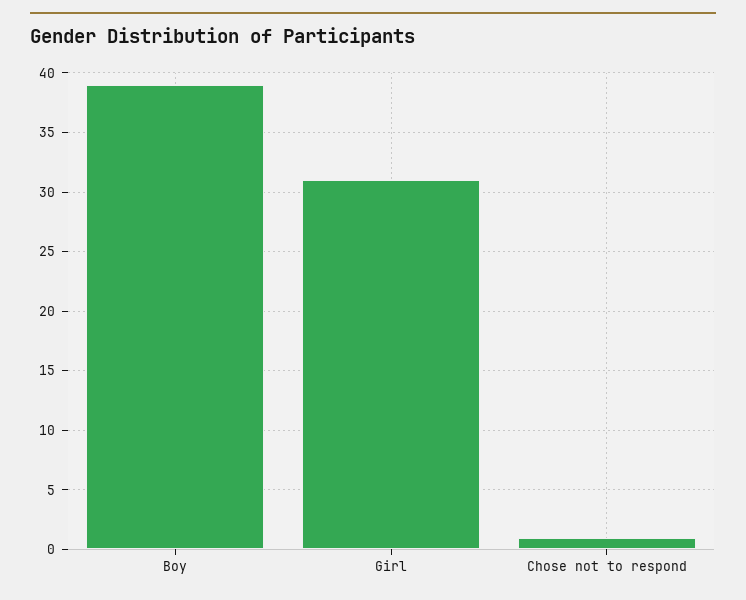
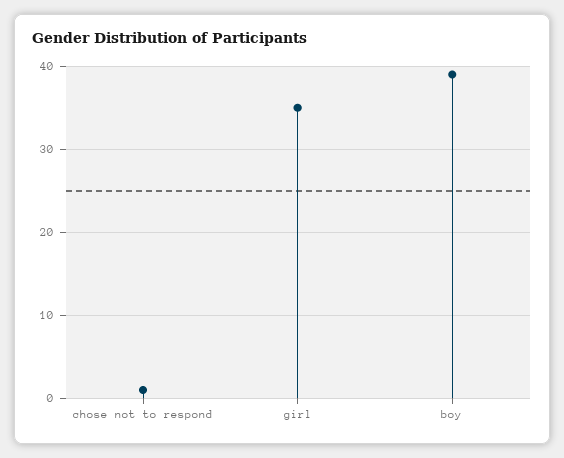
  {
    "Boy": 39,
-   "Girl": 31,
+   "Girl": 35,
    "Chose not to respond": 1
  }

